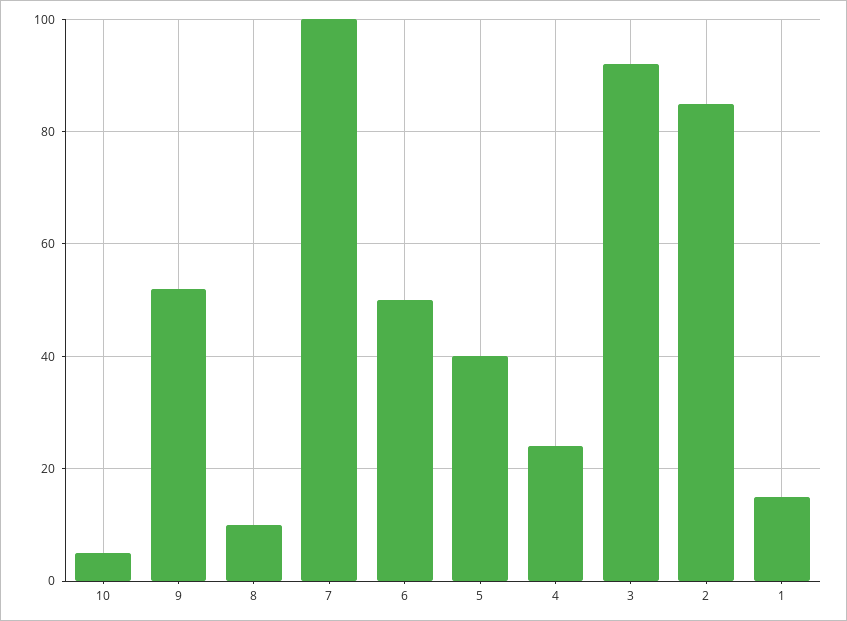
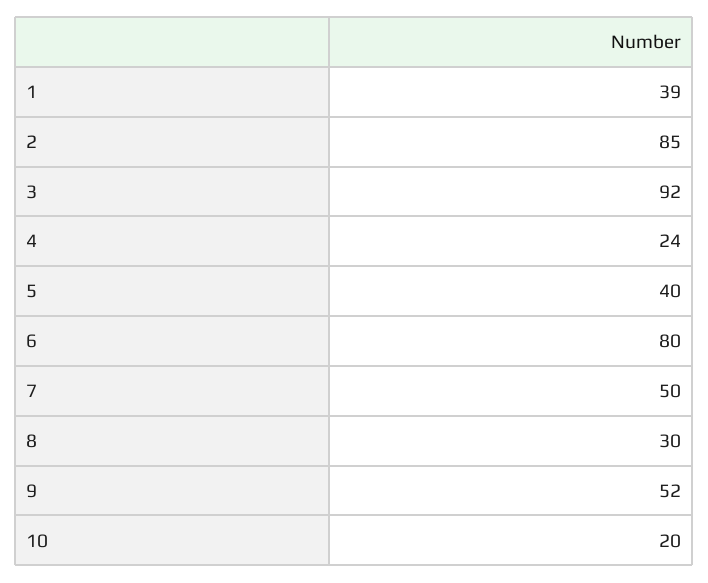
  {
-   "10": 5,
+   "10": 20,
    "9": 52,
-   "8": 10,
+   "8": 30,
-   "7": 100,
+   "7": 50,
-   "6": 50,
+   "6": 80,
    "5": 40,
    "4": 24,
    "3": 92,
    "2": 85,
-   "1": 15
+   "1": 39
  }

